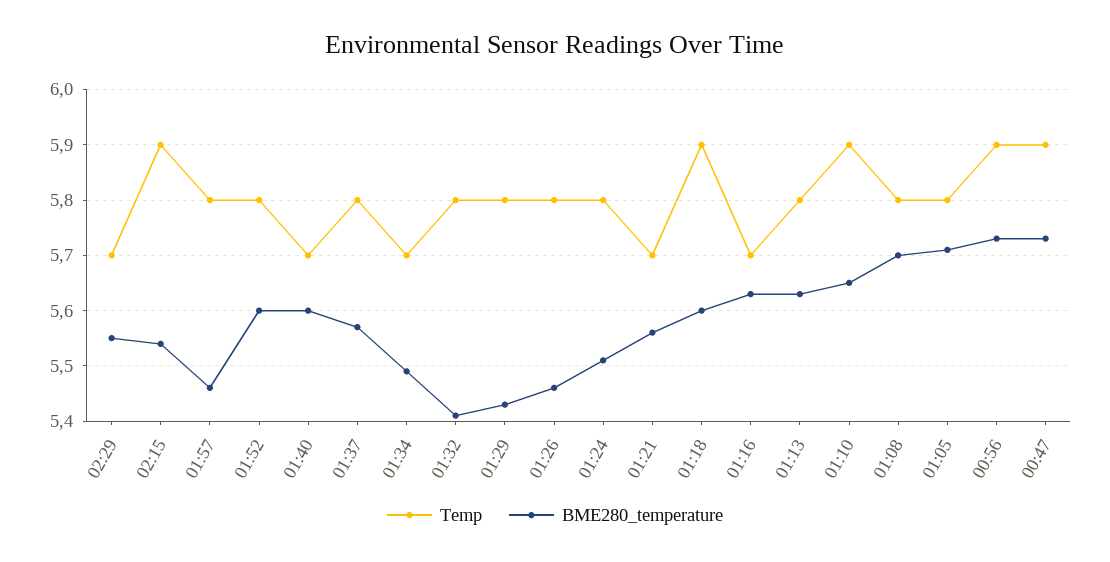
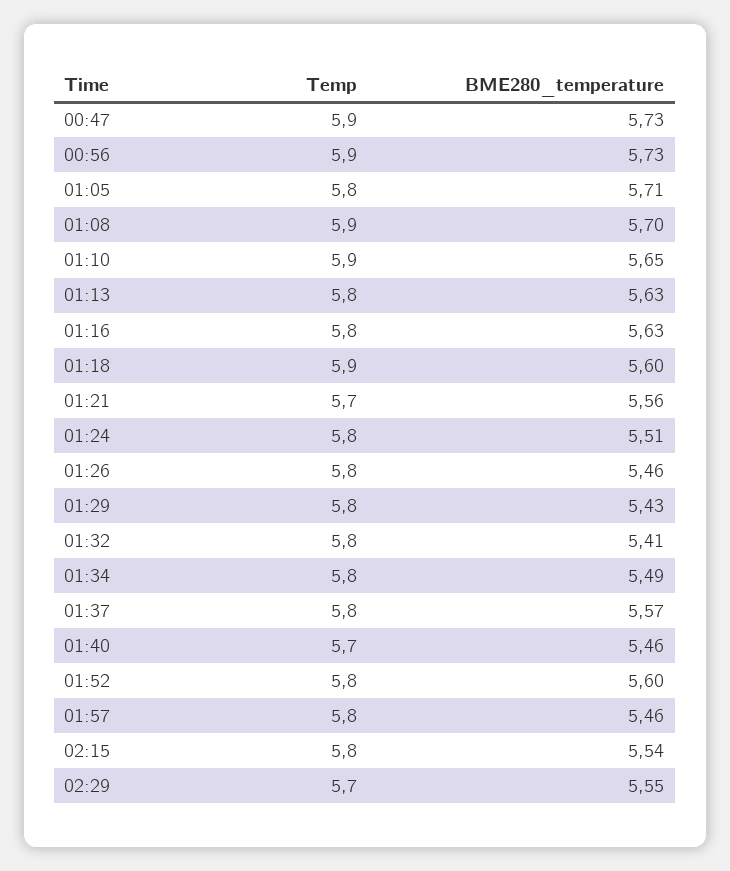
  {
    "Temp": {
      "02:29": 5.7,
-     "02:15": 5.9,
+     "02:15": 5.8,
      "01:57": 5.8,
      "01:52": 5.8,
      "01:40": 5.7,
      "01:37": 5.8,
-     "01:34": 5.7,
+     "01:34": 5.8,
      "01:32": 5.8,
      "01:29": 5.8,
      "01:26": 5.8,
      "01:24": 5.8,
      "01:21": 5.7,
      "01:18": 5.9,
-     "01:16": 5.7,
+     "01:16": 5.8,
      "01:13": 5.8,
      "01:10": 5.9,
-     "01:08": 5.8,
+     "01:08": 5.9,
      "01:05": 5.8,
      "00:56": 5.9,
      "00:47": 5.9
    },
    "BME280_temperature": {
      "02:29": 5.55,
      "02:15": 5.54,
      "01:57": 5.46,
      "01:52": 5.6,
-     "01:40": 5.6,
+     "01:40": 5.46,
      "01:37": 5.57,
      "01:34": 5.49,
      "01:32": 5.41,
      "01:29": 5.43,
      "01:26": 5.46,
      "01:24": 5.51,
      "01:21": 5.56,
      "01:18": 5.6,
      "01:16": 5.63,
      "01:13": 5.63,
      "01:10": 5.65,
      "01:08": 5.7,
      "01:05": 5.71,
      "00:56": 5.73,
      "00:47": 5.73
    }
  }

